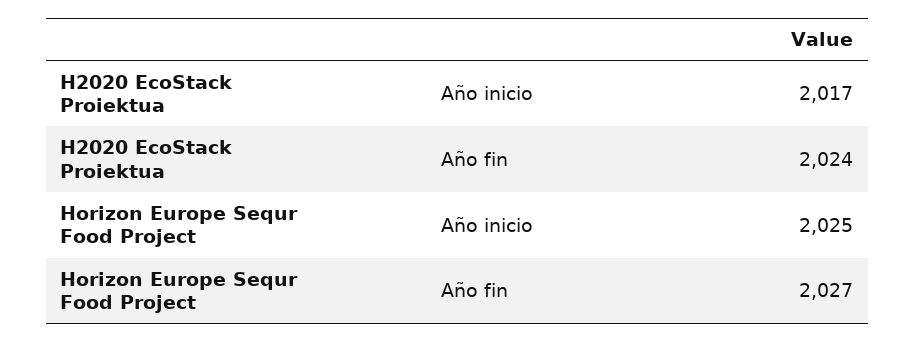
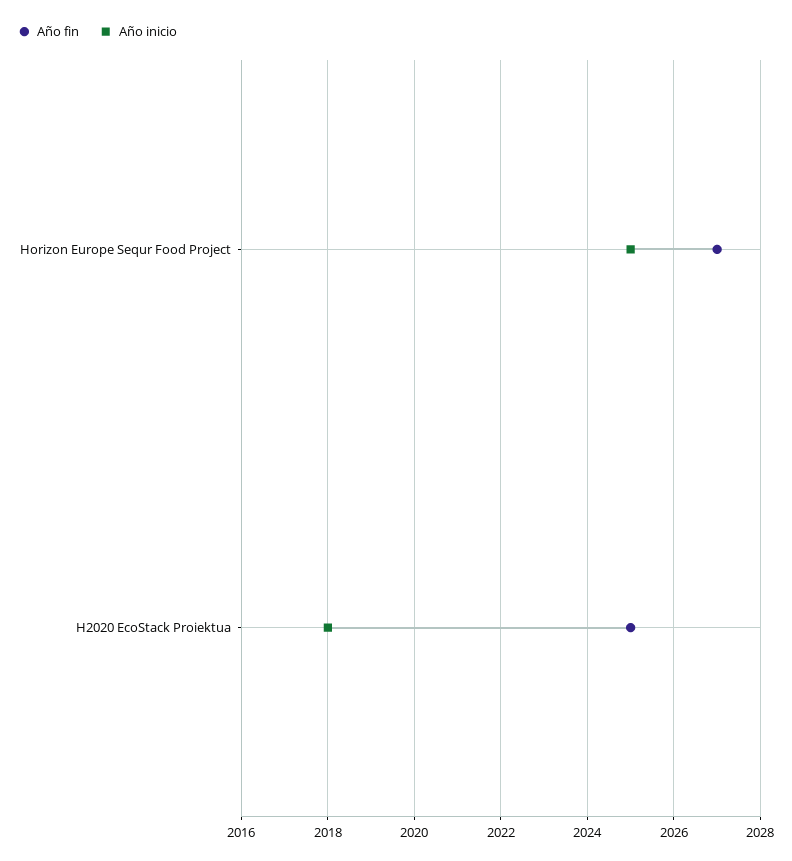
  {
    "Año inicio": {
-     "H2020 EcoStack Proiektua": 2017,
+     "H2020 EcoStack Proiektua": 2018,
      "Horizon Europe Sequr Food Project": 2025
    },
    "Año fin": {
-     "H2020 EcoStack Proiektua": 2024,
+     "H2020 EcoStack Proiektua": 2025,
      "Horizon Europe Sequr Food Project": 2027
    }
  }

